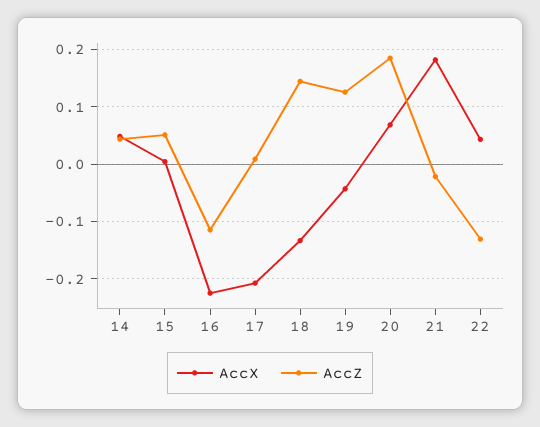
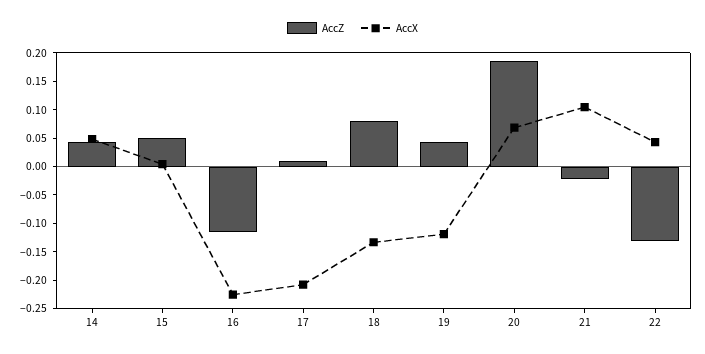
  {
    "AccX": {
      "14": 0.04,
      "15": 0,
      "16": -0.22,
      "17": -0.2,
      "18": -0.14,
-     "19": -0.04,
+     "19": -0.125,
      "20": 0.06,
-     "21": 0.18,
+     "21": 0.1,
      "22": 0.04
    },
    "AccZ": {
      "14": 0.04,
      "15": 0.06,
      "16": -0.12,
      "17": 0,
-     "18": 0.14,
+     "18": 0.075,
-     "19": 0.12,
+     "19": 0.05,
      "20": 0.18,
      "21": -0.02,
      "22": -0.14
    }
  }

